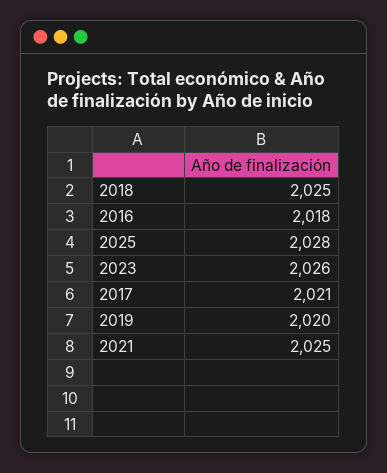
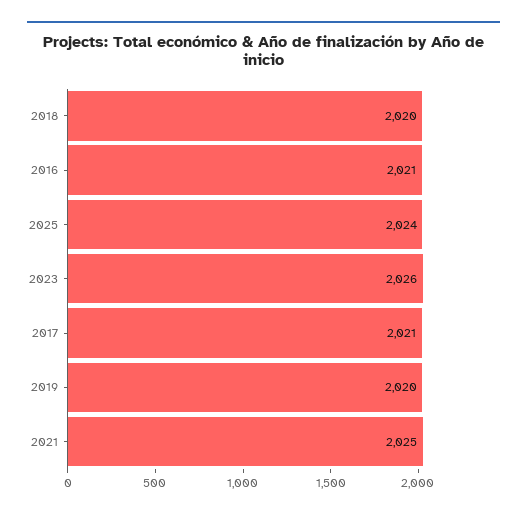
  {
-   "2018": 2025,
+   "2018": 2020,
-   "2016": 2018,
+   "2016": 2021,
-   "2025": 2028,
+   "2025": 2024,
    "2023": 2026,
    "2017": 2021,
    "2019": 2020,
    "2021": 2025
  }

